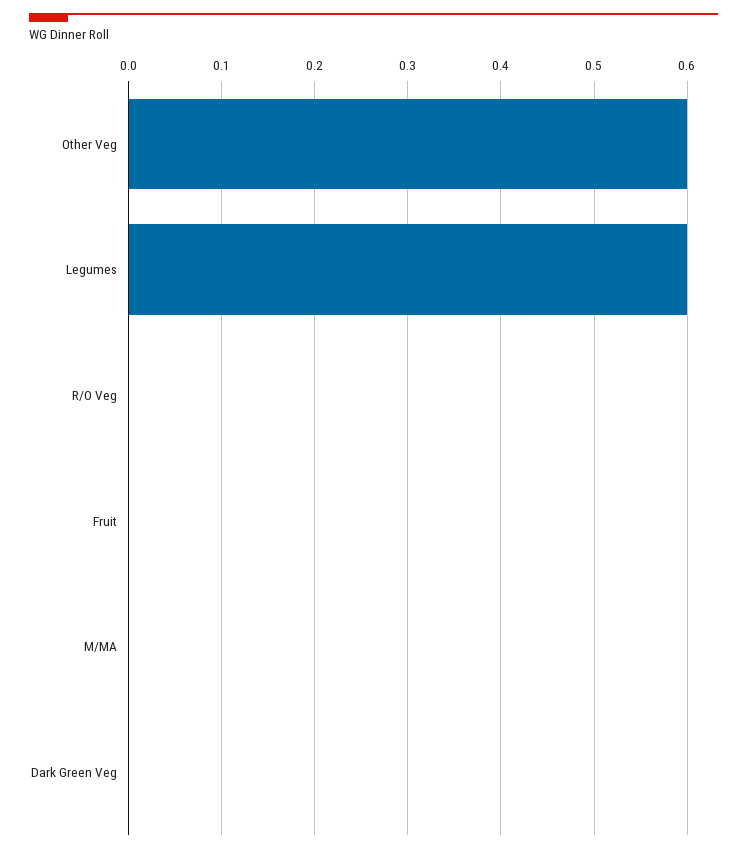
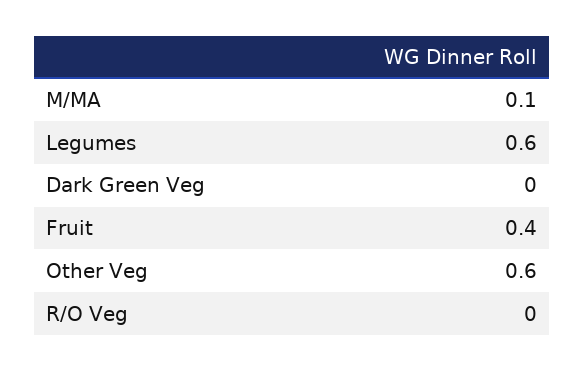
  {
    "Other Veg": 0.6,
    "Legumes": 0.6,
    "R/O Veg": 0,
-   "Fruit": 0,
+   "Fruit": 0.4,
-   "M/MA": 0,
+   "M/MA": 0.1,
    "Dark Green Veg": 0
  }

